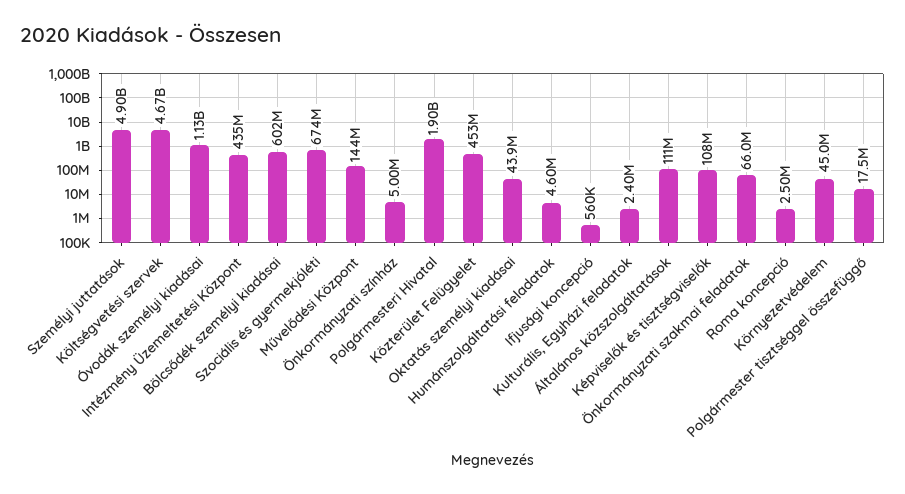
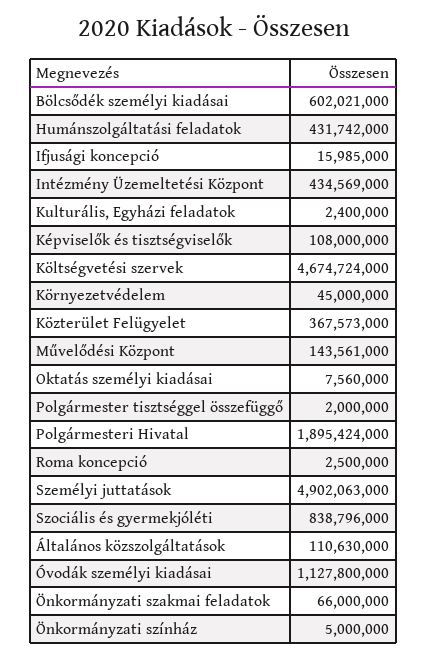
  {
    "Személyi juttatások": 4902063000,
    "Költségvetési szervek": 4674724000,
    "Óvodák személyi kiadásai": 1127800000,
    "Intézmény Üzemeltetési Központ": 434569000,
    "Bölcsődék személyi kiadásai": 602021000,
-   "Szociális és gyermekjóléti": 674000000,
+   "Szociális és gyermekjóléti": 838796000,
    "Művelődési Központ": 143561000,
    "Önkormányzati színház": 5000000,
    "Polgármesteri Hivatal": 1895424000,
-   "Közterület Felügyelet": 453000000,
+   "Közterület Felügyelet": 367573000,
-   "Oktatás személyi kiadásai": 43900000,
+   "Oktatás személyi kiadásai": 7560000,
-   "Humánszolgáltatási feladatok": 4600000,
+   "Humánszolgáltatási feladatok": 431742000,
-   "Ifjusági koncepció": 560000,
+   "Ifjusági koncepció": 15985000,
    "Kulturális, Egyházi feladatok": 2400000,
    "Általános közszolgáltatások": 110630000,
    "Képviselők és tisztségviselők": 108000000,
    "Önkormányzati szakmai feladatok": 66000000,
    "Roma koncepció": 2500000,
    "Környezetvédelem": 45000000,
-   "Polgármester tisztséggel összefüggő": 17500000
+   "Polgármester tisztséggel összefüggő": 2000000
  }

